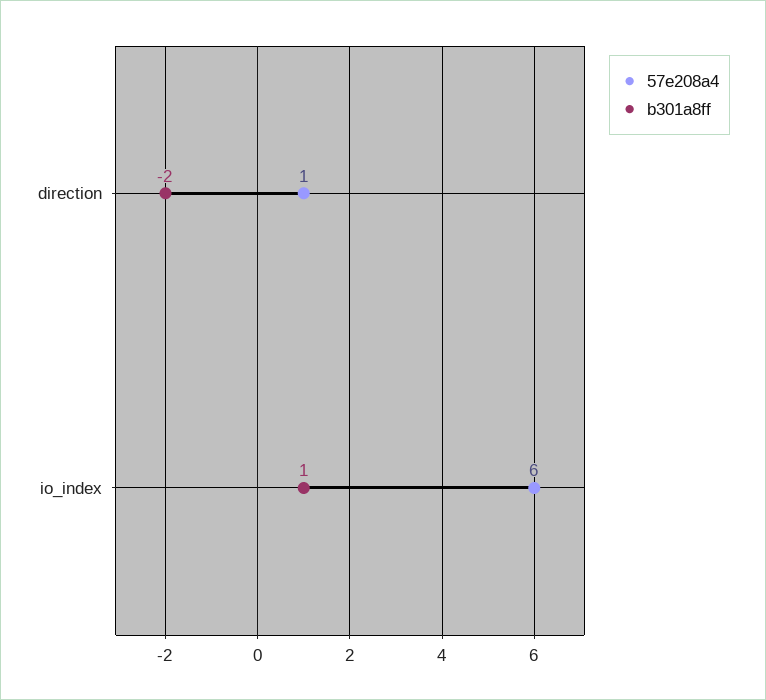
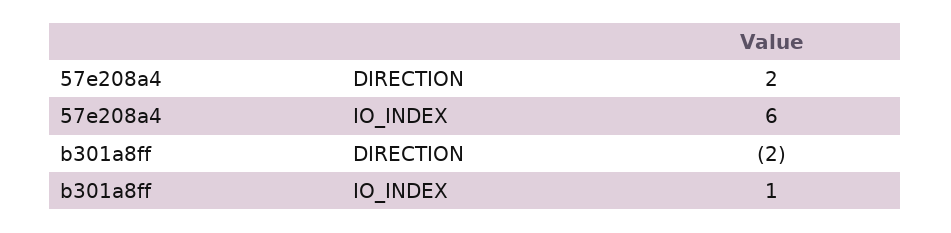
  {
    "57e208a4": {
-     "direction": 1,
+     "direction": 2,
      "io_index": 6
    },
    "b301a8ff": {
      "direction": -2,
      "io_index": 1
    }
  }

